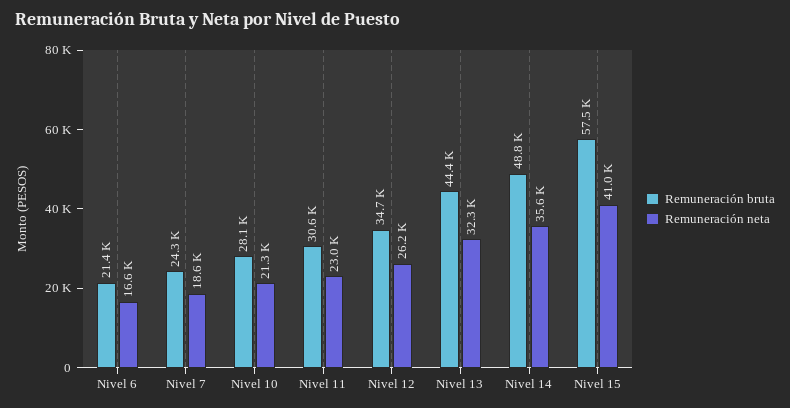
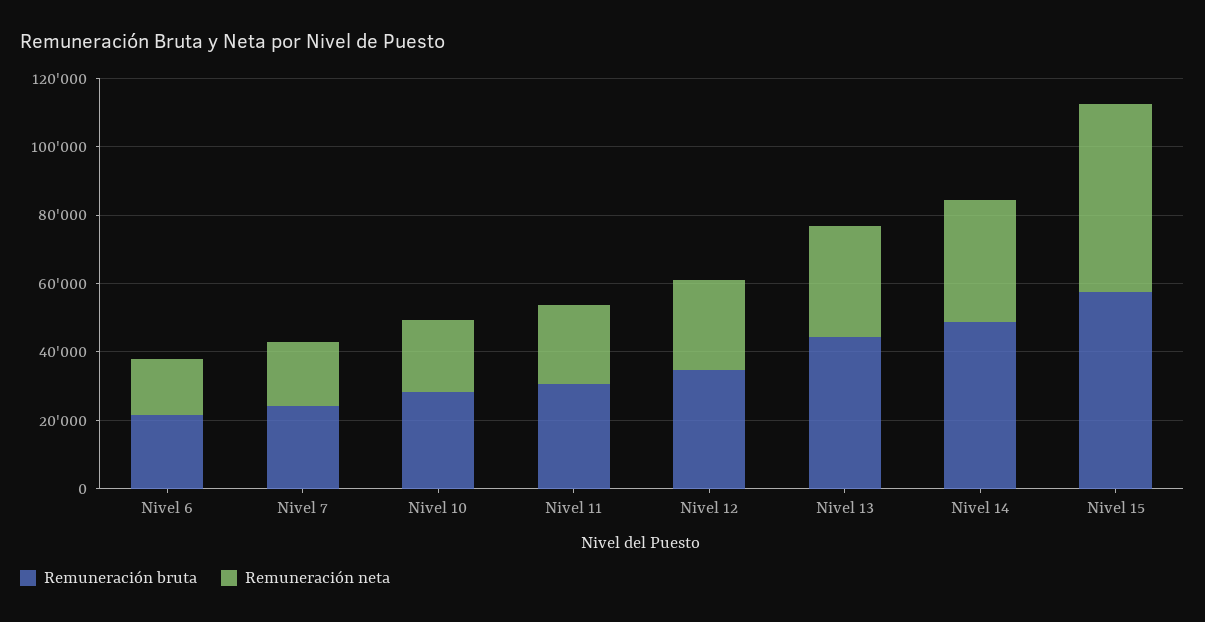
  {
    "Remuneración bruta": {
      "Nivel 6": 21400,
      "Nivel 7": 24300,
      "Nivel 10": 28100,
      "Nivel 11": 30600,
      "Nivel 12": 34700,
      "Nivel 13": 44400,
      "Nivel 14": 48800,
      "Nivel 15": 57500
    },
    "Remuneración neta": {
      "Nivel 6": 16600,
      "Nivel 7": 18600,
      "Nivel 10": 21300,
      "Nivel 11": 23000,
      "Nivel 12": 26200,
      "Nivel 13": 32300,
      "Nivel 14": 35600,
-     "Nivel 15": 41000
+     "Nivel 15": 55000
    }
  }

